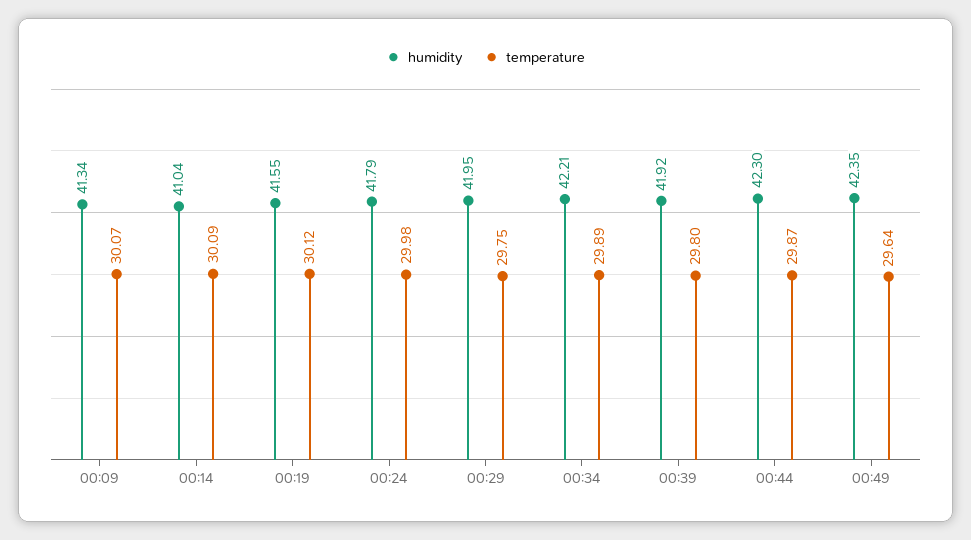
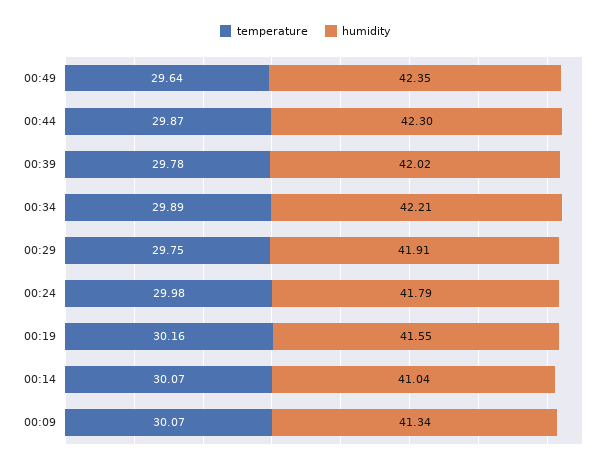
  {
    "humidity": {
      "00:09": 41.34,
      "00:14": 41.04,
      "00:19": 41.55,
      "00:24": 41.79,
-     "00:29": 41.95,
+     "00:29": 41.91,
      "00:34": 42.21,
-     "00:39": 41.92,
+     "00:39": 42.02,
      "00:44": 42.3,
      "00:49": 42.35
    },
    "temperature": {
      "00:09": 30.07,
-     "00:14": 30.09,
+     "00:14": 30.07,
-     "00:19": 30.12,
+     "00:19": 30.16,
      "00:24": 29.98,
      "00:29": 29.75,
      "00:34": 29.89,
-     "00:39": 29.8,
+     "00:39": 29.78,
      "00:44": 29.87,
      "00:49": 29.64
    }
  }

